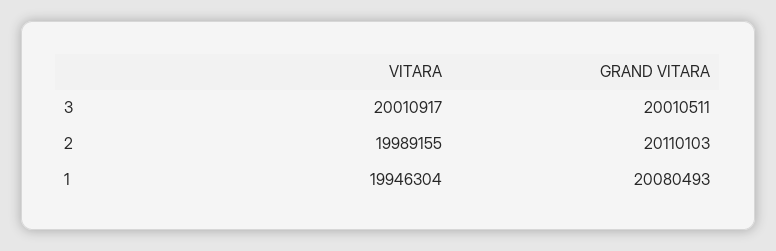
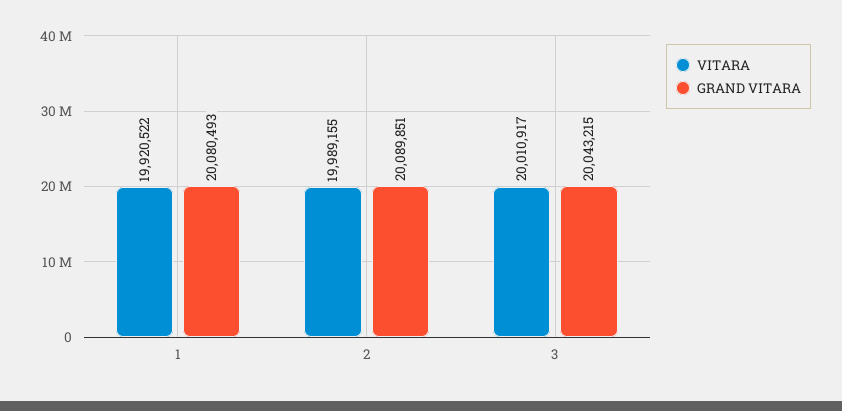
  {
    "VITARA": {
      "3": 20010917,
      "2": 19989155,
-     "1": 19946304
+     "1": 19920522
    },
    "GRAND VITARA": {
-     "3": 20010511,
+     "3": 20043215,
-     "2": 20110103,
+     "2": 20089851,
      "1": 20080493
    }
  }

